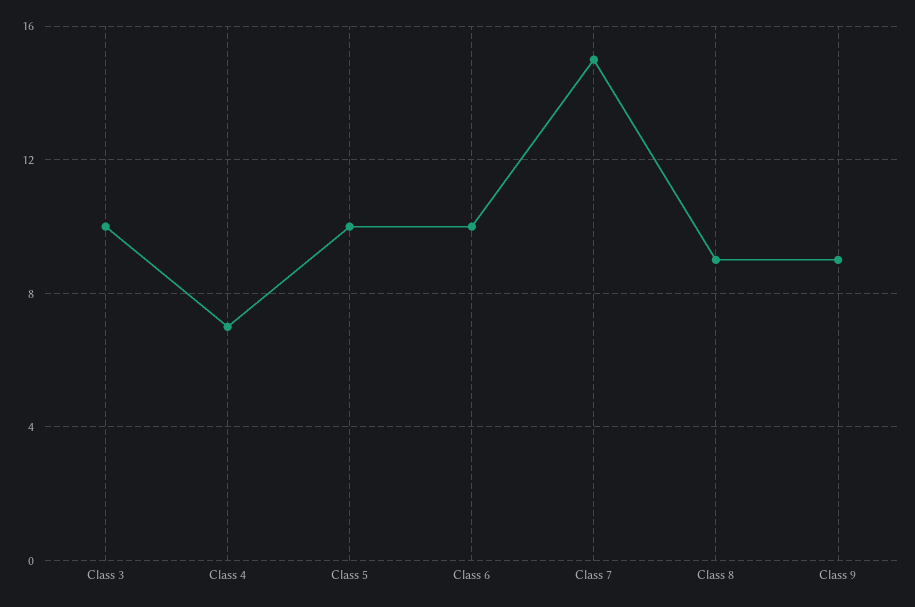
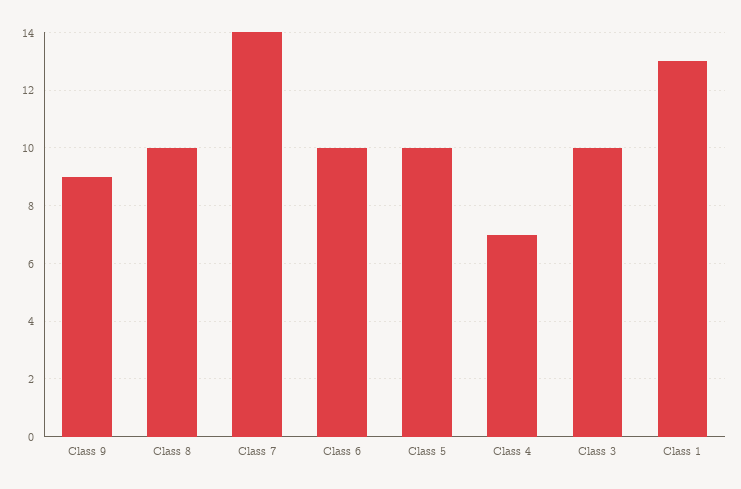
  {
    "Class 3": 10,
    "Class 4": 7,
    "Class 5": 10,
    "Class 6": 10,
-   "Class 7": 15,
+   "Class 7": 14,
-   "Class 8": 9,
+   "Class 8": 10,
-   "Class 9": 9
+   "Class 9": 9,
+   "Class 1": 13
  }

